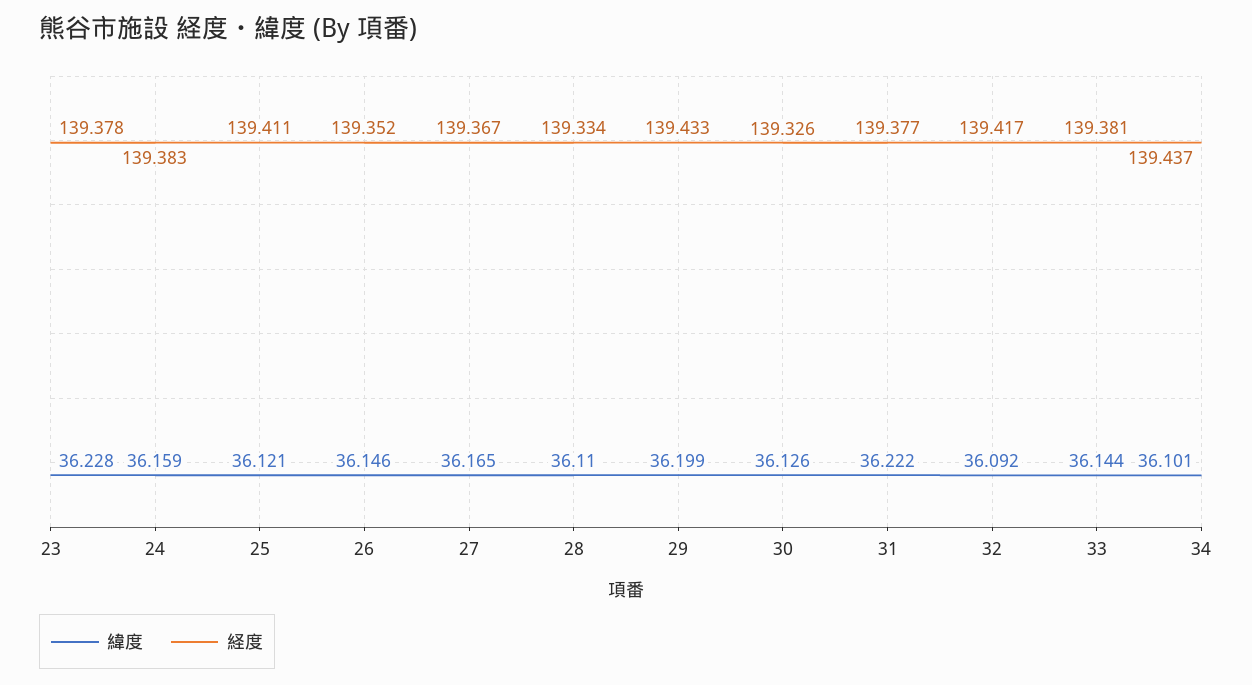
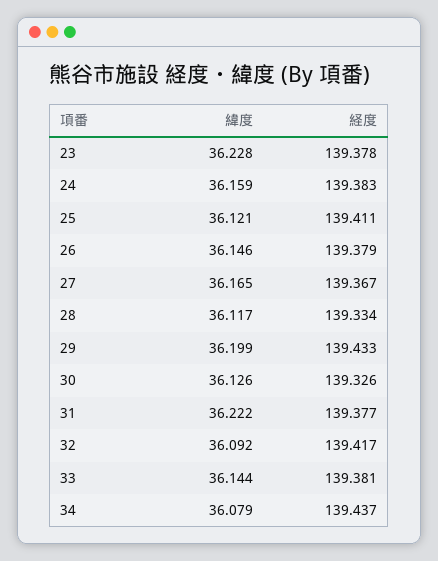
  {
    "緯度": {
      "23": 36.228,
      "24": 36.159,
      "25": 36.121,
      "26": 36.146,
      "27": 36.165,
-     "28": 36.11,
+     "28": 36.117,
      "29": 36.199,
      "30": 36.126,
      "31": 36.222,
      "32": 36.092,
      "33": 36.144,
-     "34": 36.101
+     "34": 36.079
    },
    "経度": {
      "23": 139.378,
      "24": 139.383,
      "25": 139.411,
-     "26": 139.352,
+     "26": 139.379,
      "27": 139.367,
      "28": 139.334,
      "29": 139.433,
      "30": 139.326,
      "31": 139.377,
      "32": 139.417,
      "33": 139.381,
      "34": 139.437
    }
  }

